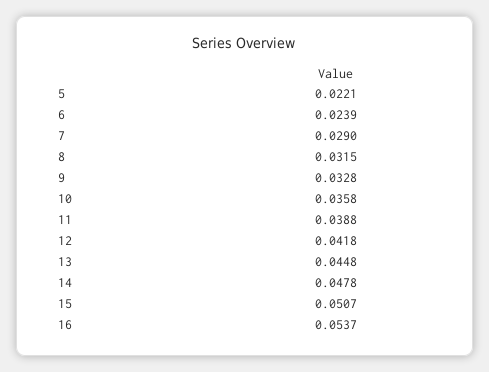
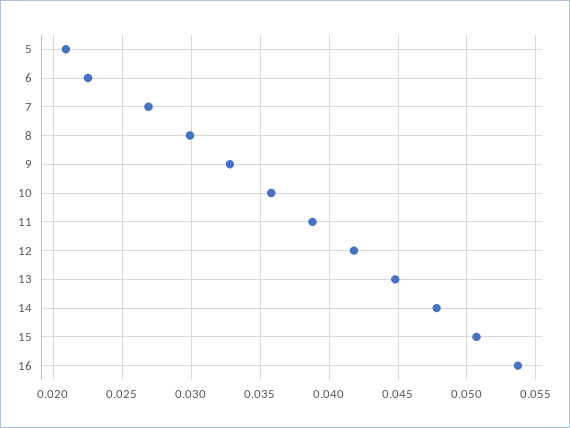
  {
-   "5": 0.0221,
+   "5": 0.021,
-   "6": 0.0239,
+   "6": 0.0225,
-   "7": 0.029,
+   "7": 0.027,
-   "8": 0.0315,
+   "8": 0.03,
    "9": 0.0328,
    "10": 0.0358,
    "11": 0.0388,
    "12": 0.0418,
    "13": 0.0448,
    "14": 0.0478,
    "15": 0.0507,
    "16": 0.0537
  }

